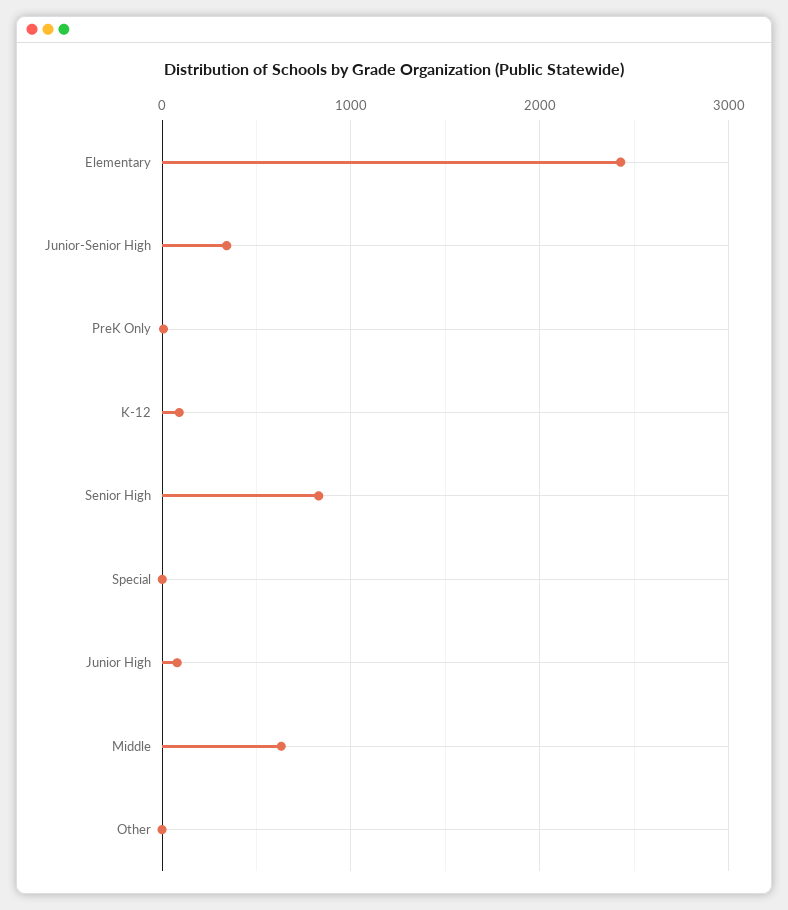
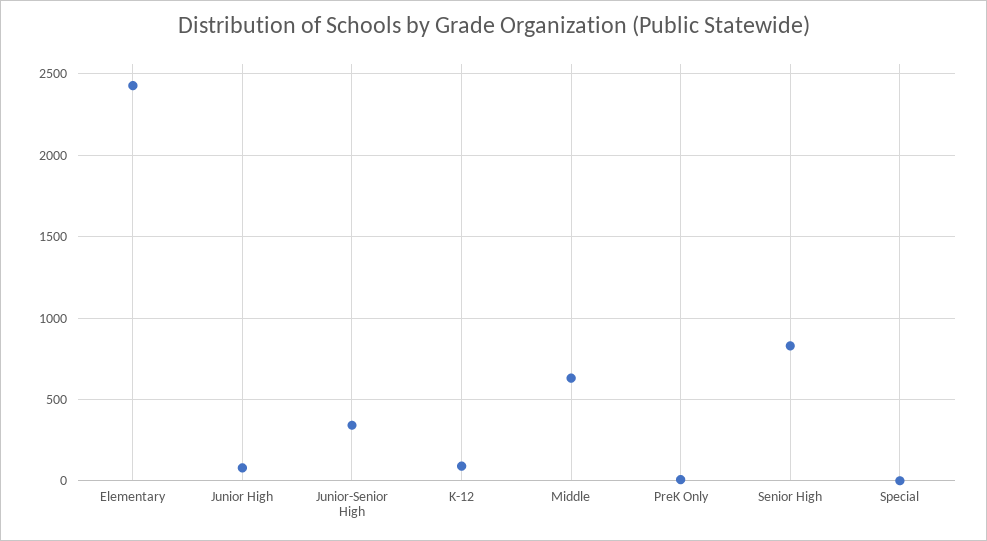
  {
    "Elementary": 2450,
    "Junior-Senior High": 350,
    "PreK Only": 0,
    "K-12": 100,
    "Senior High": 850,
    "Special": 0,
    "Junior High": 100,
-   "Middle": 650,
+   "Middle": 650
-   "Other": 0
  }

